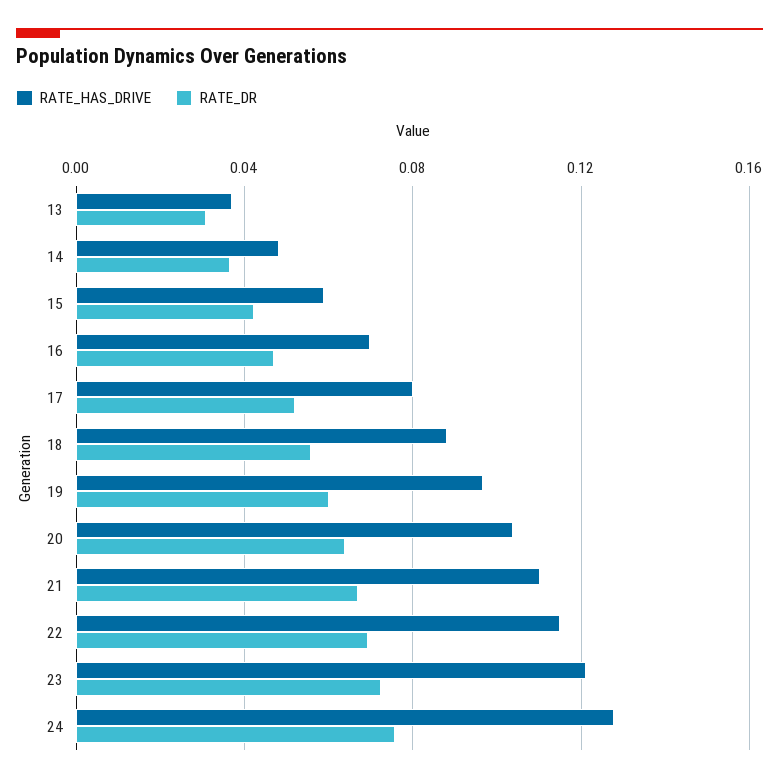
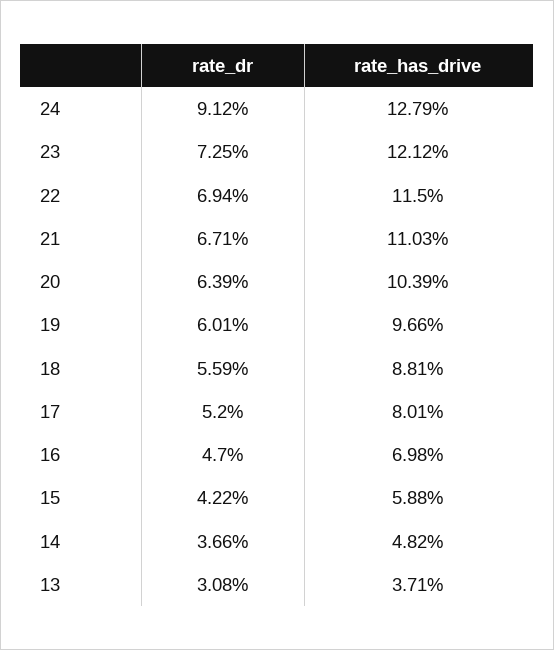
  {
    "RATE_HAS_DRIVE": {
      "13": 0.0371,
      "14": 0.0482,
      "15": 0.0588,
      "16": 0.0698,
      "17": 0.0801,
      "18": 0.0881,
      "19": 0.0966,
      "20": 0.1039,
      "21": 0.1103,
      "22": 0.115,
      "23": 0.1212,
      "24": 0.1279
    },
    "RATE_DR": {
      "13": 0.0308,
      "14": 0.0366,
      "15": 0.0422,
      "16": 0.047,
      "17": 0.052,
      "18": 0.0559,
      "19": 0.0601,
      "20": 0.0639,
      "21": 0.0671,
      "22": 0.0694,
      "23": 0.0725,
-     "24": 0.075
+     "24": 0.0912
    }
  }

